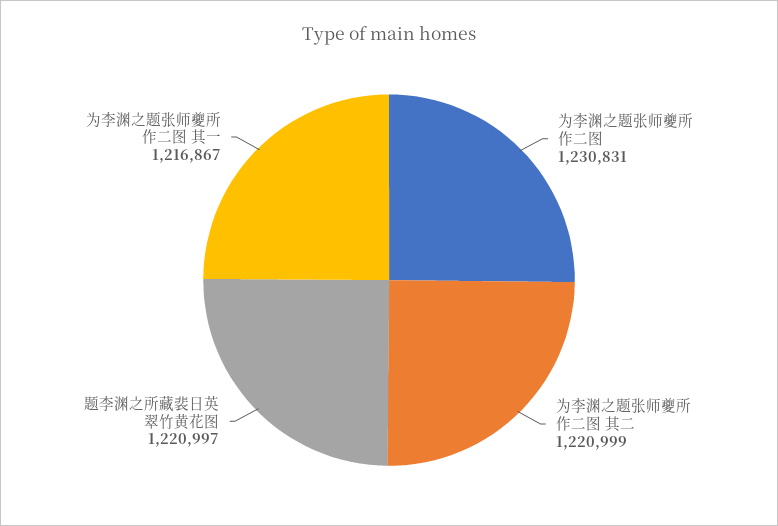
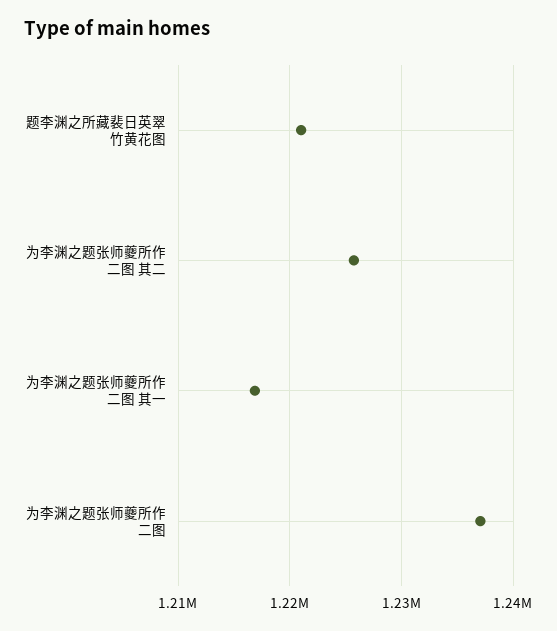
  {
-   "为李渊之题张师夔所作二图": 1230831,
+   "为李渊之题张师夔所作二图": 1237000,
-   "为李渊之题张师夔所作二图 其二": 1220999,
+   "为李渊之题张师夔所作二图 其二": 1226000,
    "题李渊之所藏裴日英翠竹黄花图": 1220997,
    "为李渊之题张师夔所作二图 其一": 1216867
  }

